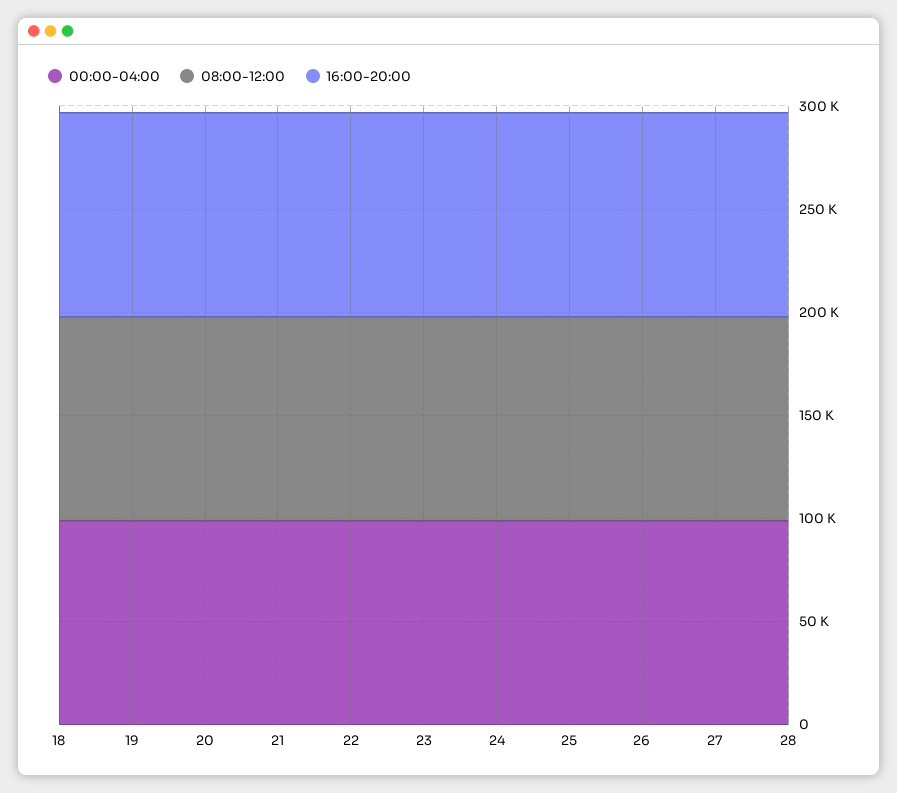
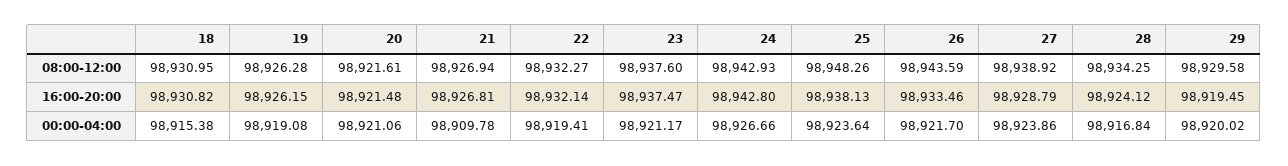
  {
    "00:00-04:00": {
      "18": 98915.38,
      "19": 98919.08,
      "20": 98921.06,
      "21": 98909.78,
      "22": 98919.41,
      "23": 98921.17,
      "24": 98926.66,
      "25": 98923.64,
      "26": 98921.7,
      "27": 98923.86,
-     "28": 98916.84
+     "28": 98916.84,
+     "29": 98920.02
    },
    "08:00-12:00": {
      "18": 98930.95,
      "19": 98926.28,
      "20": 98921.61,
      "21": 98926.94,
      "22": 98932.27,
      "23": 98937.6,
      "24": 98942.93,
      "25": 98948.26,
      "26": 98943.59,
      "27": 98938.92,
-     "28": 98934.25
+     "28": 98934.25,
+     "29": 98929.58
    },
    "16:00-20:00": {
      "18": 98930.82,
      "19": 98926.15,
      "20": 98921.48,
      "21": 98926.81,
      "22": 98932.14,
      "23": 98937.47,
      "24": 98942.8,
      "25": 98938.13,
      "26": 98933.46,
      "27": 98928.79,
-     "28": 98924.12
+     "28": 98924.12,
+     "29": 98919.45
    }
  }

